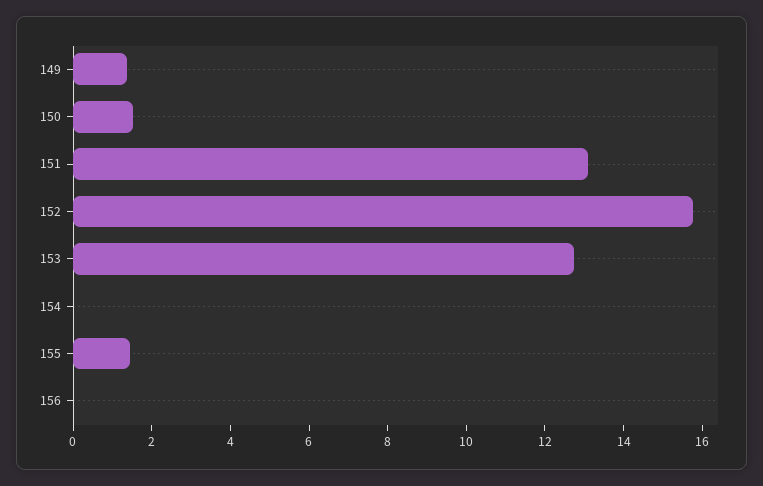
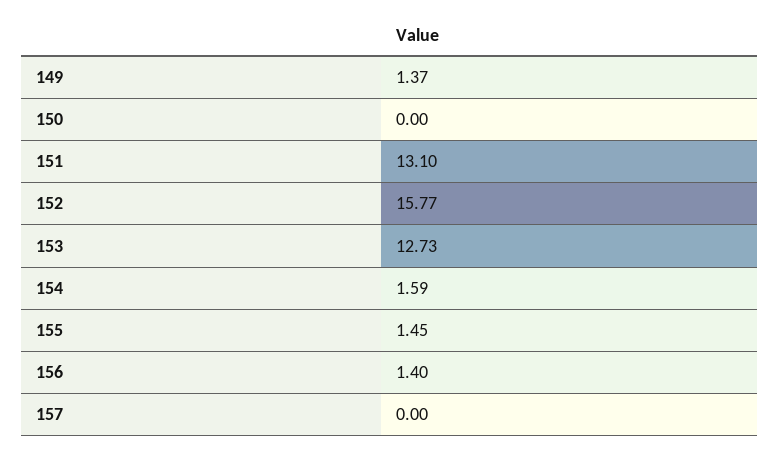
  {
    "149": 1.37,
-   "150": 1.5,
+   "150": 0,
    "151": 13.1,
    "152": 15.77,
    "153": 12.73,
-   "154": 0,
+   "154": 1.59,
    "155": 1.45,
-   "156": 0
+   "156": 1.4,
+   "157": 0
  }

